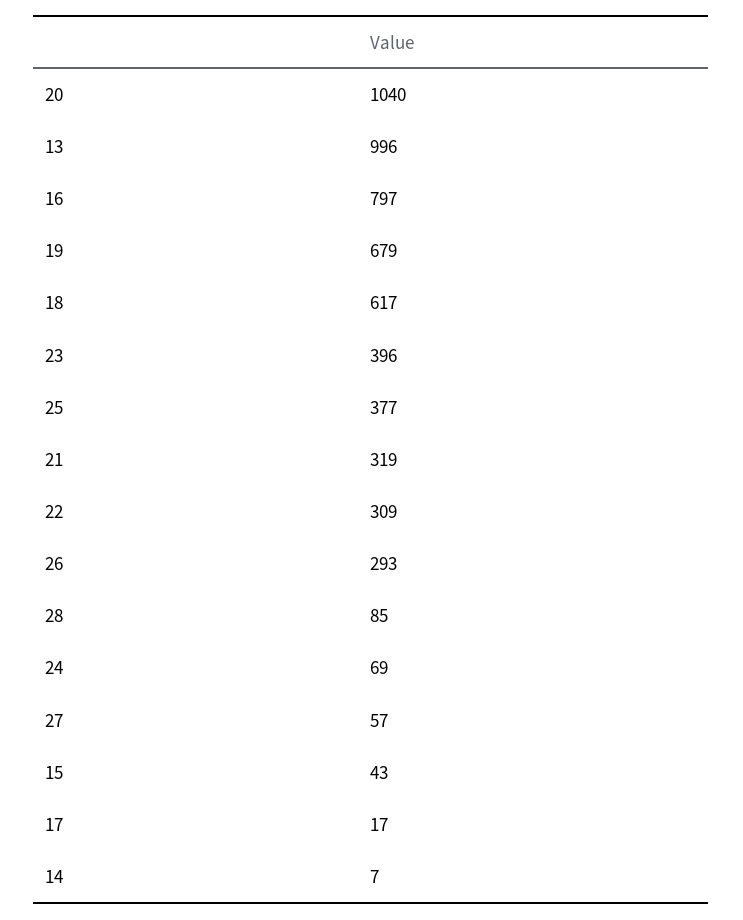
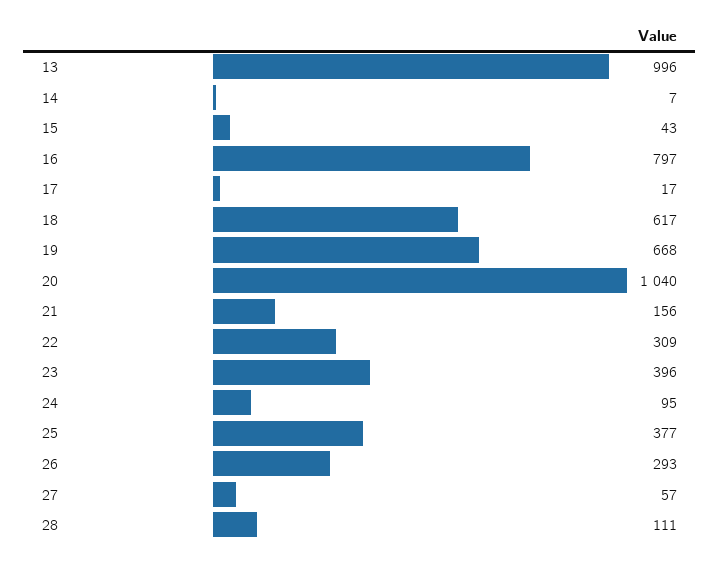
  {
    "20": 1040,
    "13": 996,
    "16": 797,
-   "19": 679,
+   "19": 668,
    "18": 617,
    "23": 396,
    "25": 377,
-   "21": 319,
+   "21": 156,
    "22": 309,
    "26": 293,
-   "28": 85,
+   "28": 111,
-   "24": 69,
+   "24": 95,
    "27": 57,
    "15": 43,
    "17": 17,
    "14": 7
  }

